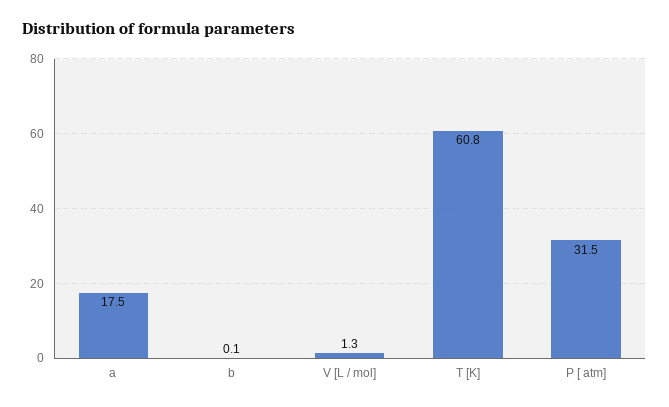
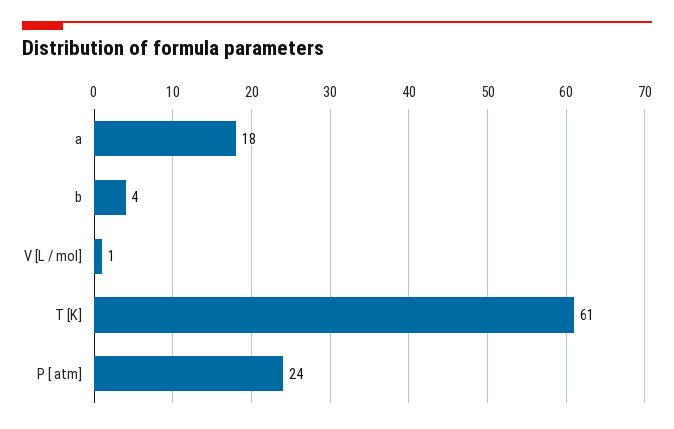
  {
    "a": 17.5,
-   "b": 0.1,
+   "b": 4,
    "V [L / mol]": 1.3,
    "T [K]": 60.8,
-   "P [ atm]": 31.5
+   "P [ atm]": 24
  }

